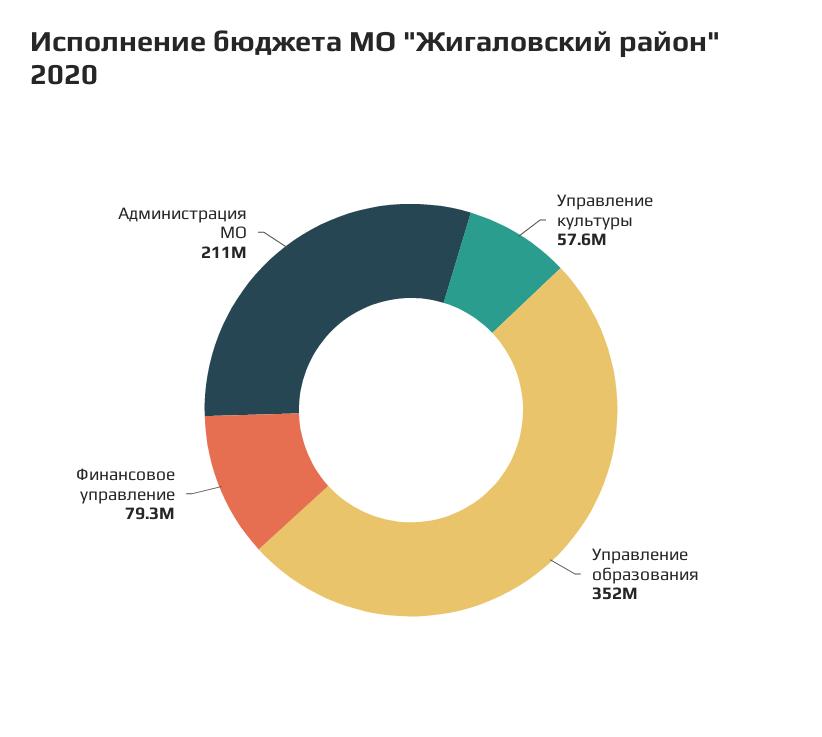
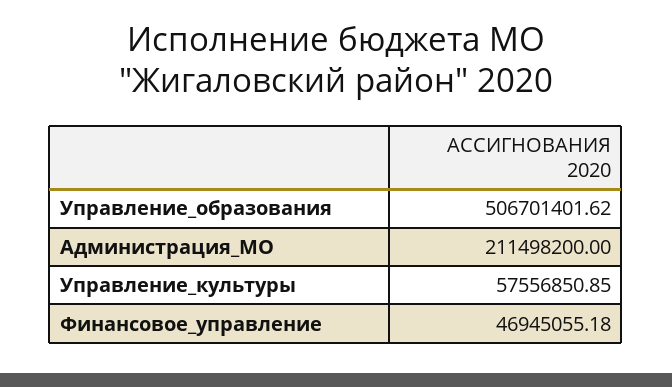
  {
    "Управление культуры": 57556850.85,
-   "Управление образования": 352000000,
+   "Управление образования": 506701401.62,
-   "Финансовое управление": 79300000,
+   "Финансовое управление": 46945055.18,
    "Администрация МО": 211498200
  }

